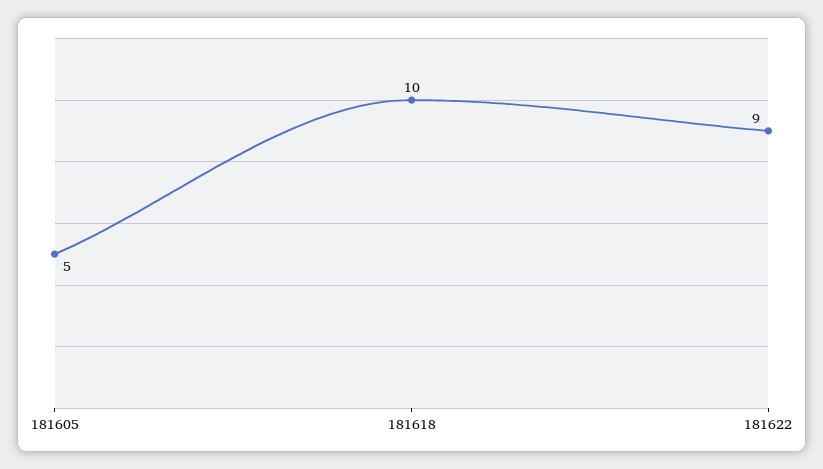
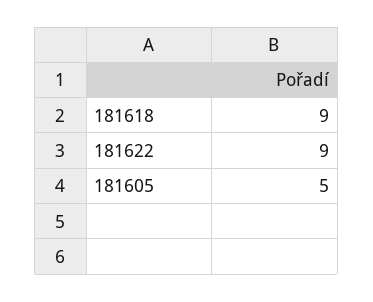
  {
    "181605": 5,
-   "181618": 10,
+   "181618": 9,
    "181622": 9
  }

